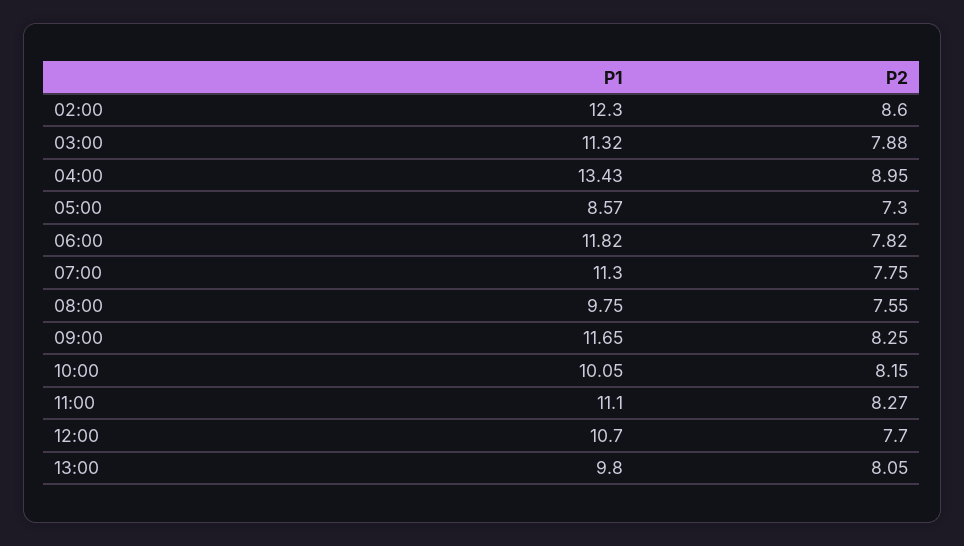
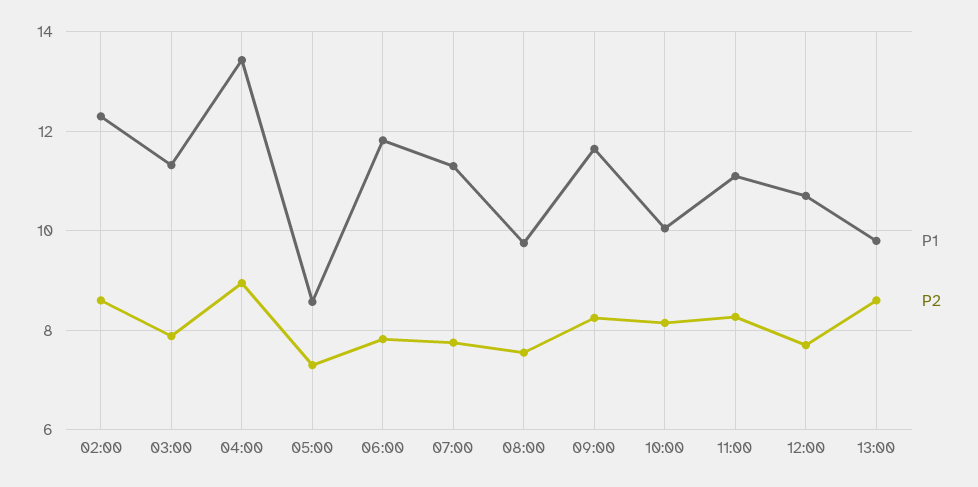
  {
    "P1": {
      "02:00": 12.3,
      "03:00": 11.32,
      "04:00": 13.43,
      "05:00": 8.57,
      "06:00": 11.82,
      "07:00": 11.3,
      "08:00": 9.75,
      "09:00": 11.65,
      "10:00": 10.05,
      "11:00": 11.1,
      "12:00": 10.7,
      "13:00": 9.8
    },
    "P2": {
      "02:00": 8.6,
      "03:00": 7.88,
      "04:00": 8.95,
      "05:00": 7.3,
      "06:00": 7.82,
      "07:00": 7.75,
      "08:00": 7.55,
      "09:00": 8.25,
      "10:00": 8.15,
      "11:00": 8.27,
      "12:00": 7.7,
-     "13:00": 8.05
+     "13:00": 8.6
    }
  }

